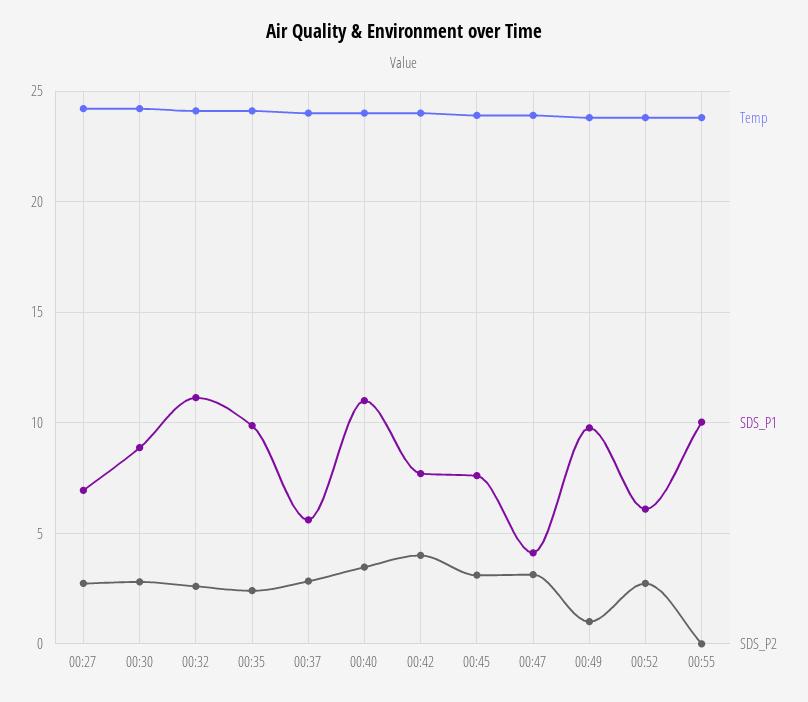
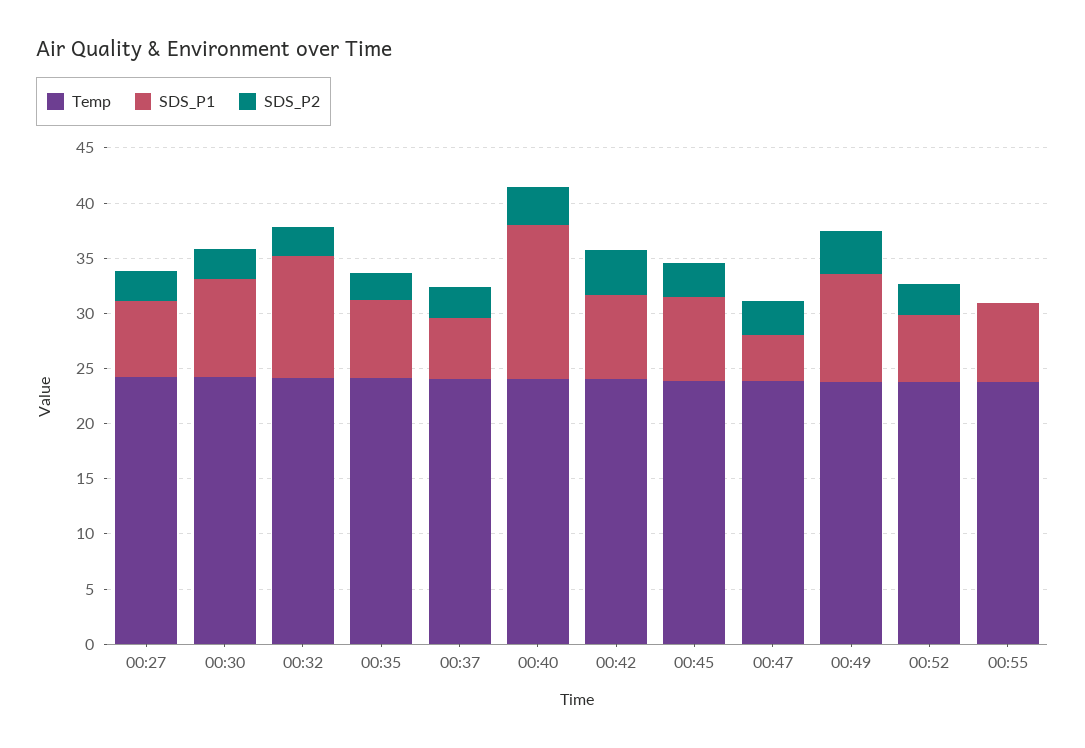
  {
    "Temp": {
      "00:27": 24,
      "00:30": 24,
      "00:32": 24,
      "00:35": 24,
      "00:37": 24,
      "00:40": 24,
      "00:42": 24,
      "00:45": 24,
      "00:47": 24,
      "00:49": 24,
      "00:52": 24,
      "00:55": 24
    },
    "SDS_P1": {
      "00:27": 7,
      "00:30": 9,
      "00:32": 11,
-     "00:35": 10,
+     "00:35": 7,
      "00:37": 5.5,
-     "00:40": 11,
+     "00:40": 14,
      "00:42": 7.5,
      "00:45": 7.5,
      "00:47": 4,
      "00:49": 10,
      "00:52": 6,
-     "00:55": 10
+     "00:55": 7
    },
    "SDS_P2": {
      "00:27": 2.5,
      "00:30": 3,
      "00:32": 2.5,
      "00:35": 2.5,
      "00:37": 3,
      "00:40": 3.5,
      "00:42": 4,
      "00:45": 3,
      "00:47": 3,
-     "00:49": 1,
+     "00:49": 4,
      "00:52": 2.5,
      "00:55": 0
    }
  }

